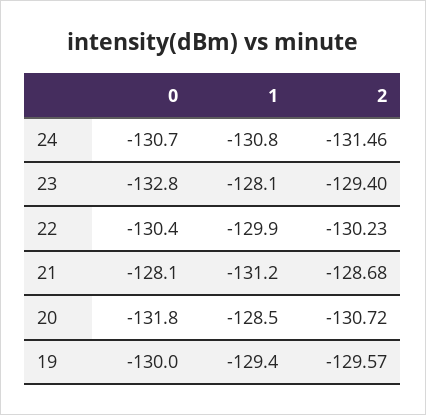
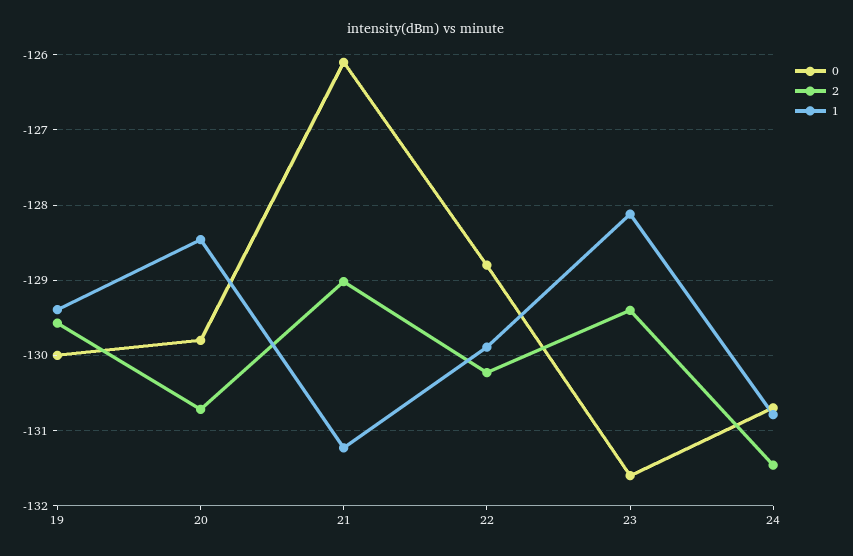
  {
    "0": {
      "24": -130.7,
-     "23": -132.8,
+     "23": -131.6,
-     "22": -130.4,
+     "22": -128.8,
-     "21": -128.1,
+     "21": -126.1,
-     "20": -131.8,
+     "20": -129.8,
      "19": -130
    },
    "1": {
      "24": -130.8,
      "23": -128.1,
      "22": -129.9,
      "21": -131.2,
      "20": -128.5,
      "19": -129.4
    },
    "2": {
      "24": -131.46,
      "23": -129.4,
      "22": -130.23,
-     "21": -128.68,
+     "21": -129,
      "20": -130.72,
      "19": -129.57
    }
  }

